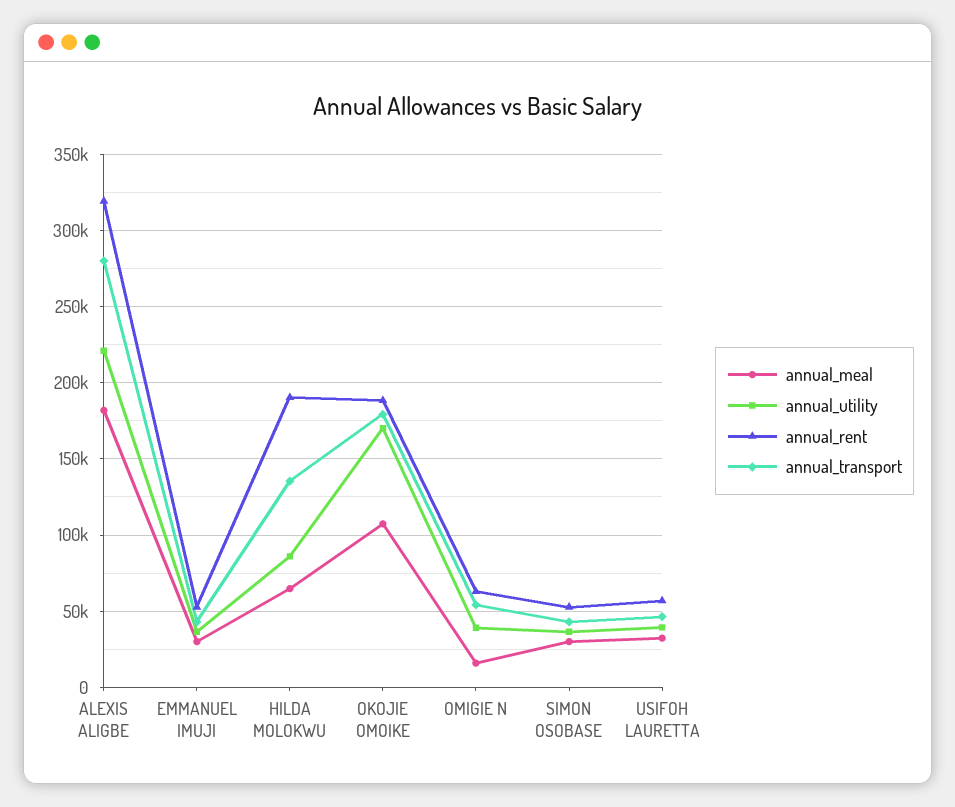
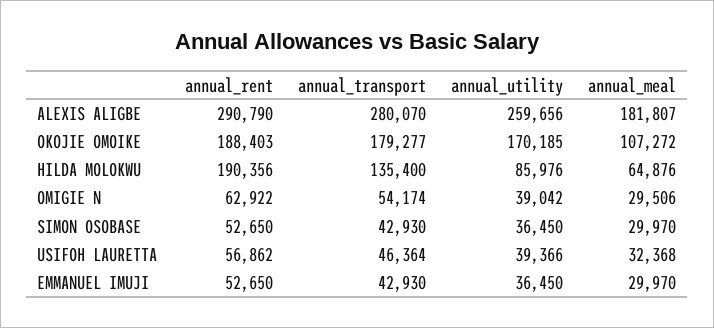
  {
    "annual_meal": {
      "ALEXIS ALIGBE": 181807,
      "EMMANUEL IMUJI": 29970,
      "HILDA MOLOKWU": 64876,
      "OKOJIE OMOIKE": 107272,
-     "OMIGIE N": 15000,
+     "OMIGIE N": 29506,
      "SIMON OSOBASE": 29970,
      "USIFOH LAURETTA": 32368
    },
    "annual_utility": {
-     "ALEXIS ALIGBE": 220000,
+     "ALEXIS ALIGBE": 259656,
      "EMMANUEL IMUJI": 36450,
      "HILDA MOLOKWU": 85976,
      "OKOJIE OMOIKE": 170185,
      "OMIGIE N": 39042,
      "SIMON OSOBASE": 36450,
      "USIFOH LAURETTA": 39366
    },
    "annual_rent": {
-     "ALEXIS ALIGBE": 320000,
+     "ALEXIS ALIGBE": 290790,
      "EMMANUEL IMUJI": 52650,
      "HILDA MOLOKWU": 190356,
      "OKOJIE OMOIKE": 188403,
      "OMIGIE N": 62922,
      "SIMON OSOBASE": 52650,
      "USIFOH LAURETTA": 56862
    },
    "annual_transport": {
      "ALEXIS ALIGBE": 280070,
      "EMMANUEL IMUJI": 42930,
      "HILDA MOLOKWU": 135400,
      "OKOJIE OMOIKE": 179277,
      "OMIGIE N": 54174,
      "SIMON OSOBASE": 42930,
      "USIFOH LAURETTA": 46364
    }
  }

